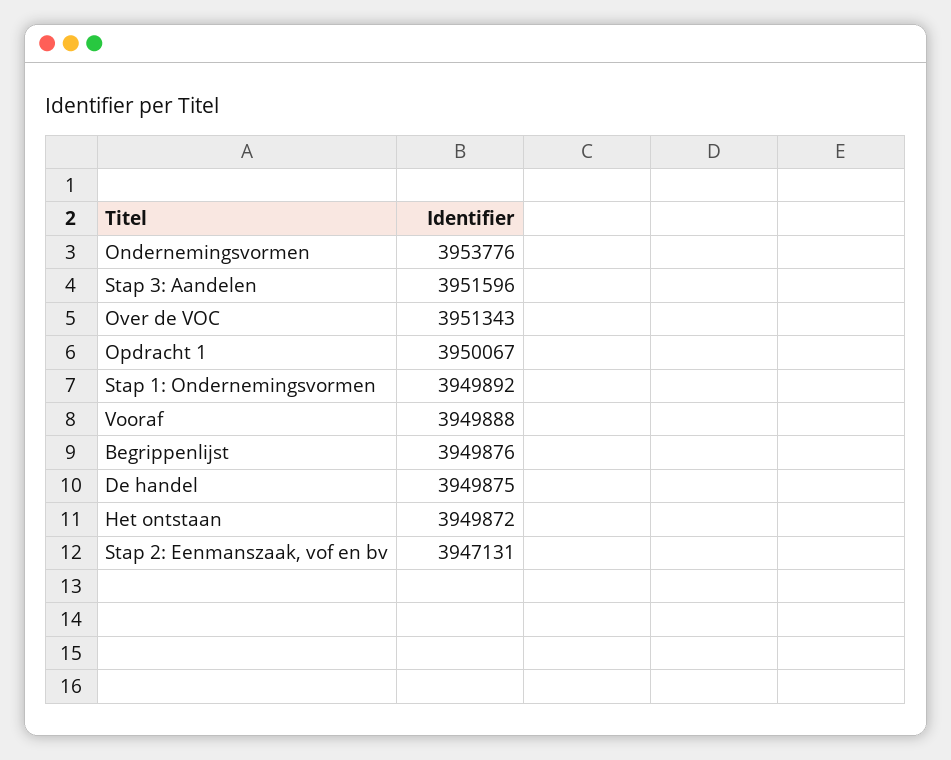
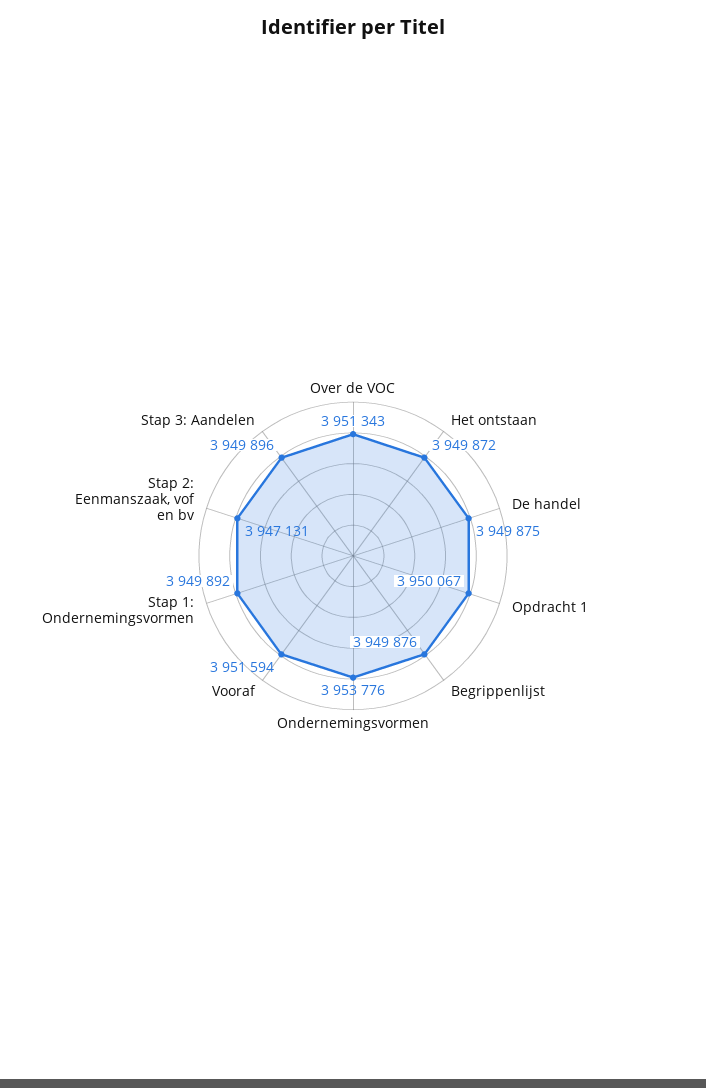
  {
    "Ondernemingsvormen": 3953776,
-   "Stap 3: Aandelen": 3951596,
+   "Stap 3: Aandelen": 3949896,
    "Over de VOC": 3951343,
    "Opdracht 1": 3950067,
    "Stap 1: Ondernemingsvormen": 3949892,
-   "Vooraf": 3949888,
+   "Vooraf": 3951594,
    "Begrippenlijst": 3949876,
    "De handel": 3949875,
    "Het ontstaan": 3949872,
    "Stap 2: Eenmanszaak, vof en bv": 3947131
  }

